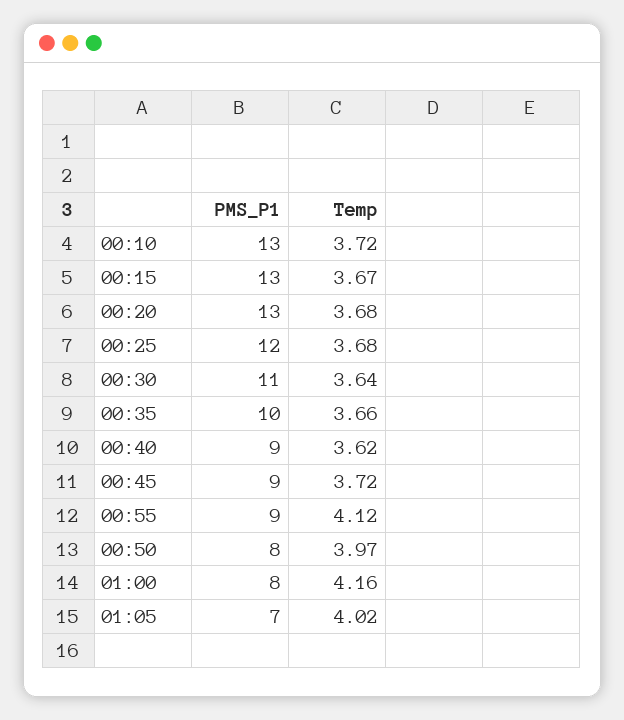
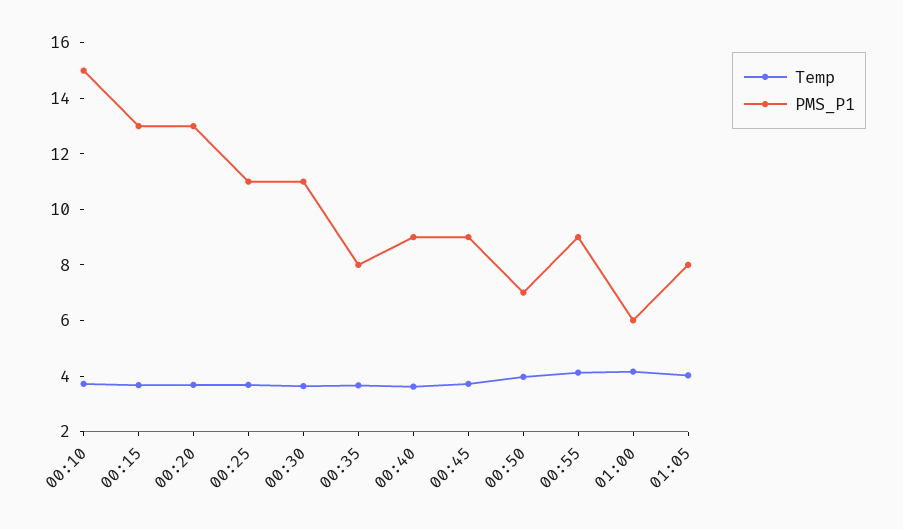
  {
    "PMS_P1": {
-     "00:10": 13,
+     "00:10": 15,
      "00:15": 13,
      "00:20": 13,
-     "00:25": 12,
+     "00:25": 11,
      "00:30": 11,
-     "00:35": 10,
+     "00:35": 8,
      "00:40": 9,
      "00:45": 9,
      "00:55": 9,
-     "00:50": 8,
+     "00:50": 7,
-     "01:00": 8,
+     "01:00": 6,
-     "01:05": 7
+     "01:05": 8
    },
    "Temp": {
      "00:10": 3.72,
      "00:15": 3.67,
      "00:20": 3.68,
      "00:25": 3.68,
      "00:30": 3.64,
      "00:35": 3.66,
      "00:40": 3.62,
      "00:45": 3.72,
      "00:55": 4.12,
      "00:50": 3.97,
      "01:00": 4.16,
      "01:05": 4.02
    }
  }

